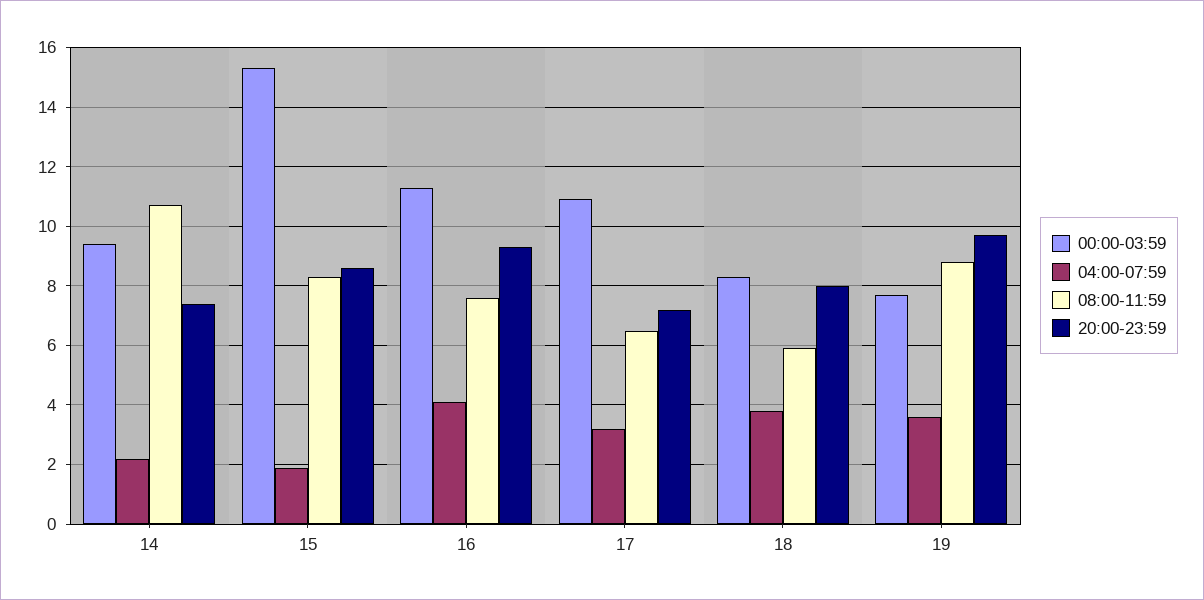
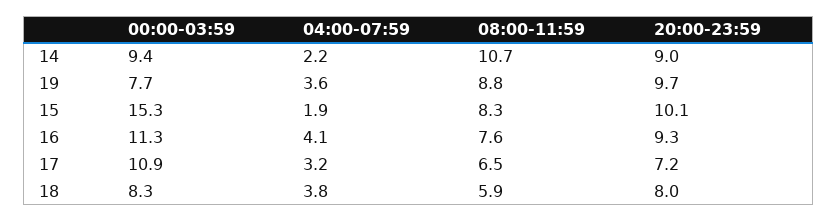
  {
    "00:00-03:59": {
      "14": 9.4,
      "15": 15.3,
      "16": 11.3,
      "17": 10.9,
      "18": 8.3,
      "19": 7.7
    },
    "04:00-07:59": {
      "14": 2.2,
      "15": 1.9,
      "16": 4.1,
      "17": 3.2,
      "18": 3.8,
      "19": 3.6
    },
    "08:00-11:59": {
      "14": 10.7,
      "15": 8.3,
      "16": 7.6,
      "17": 6.5,
      "18": 5.9,
      "19": 8.8
    },
    "20:00-23:59": {
-     "14": 7.5,
+     "14": 9,
-     "15": 8.5,
+     "15": 10.1,
      "16": 9.3,
      "17": 7.2,
      "18": 8,
      "19": 9.7
    }
  }

